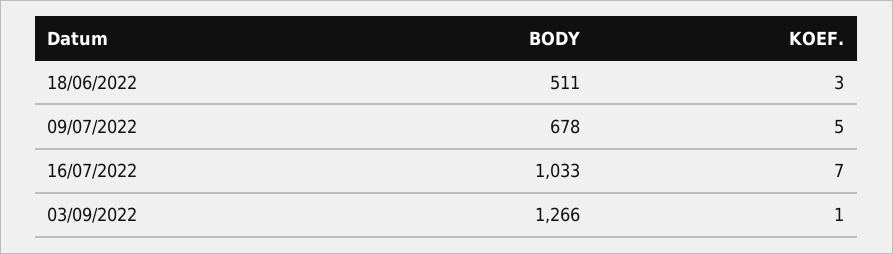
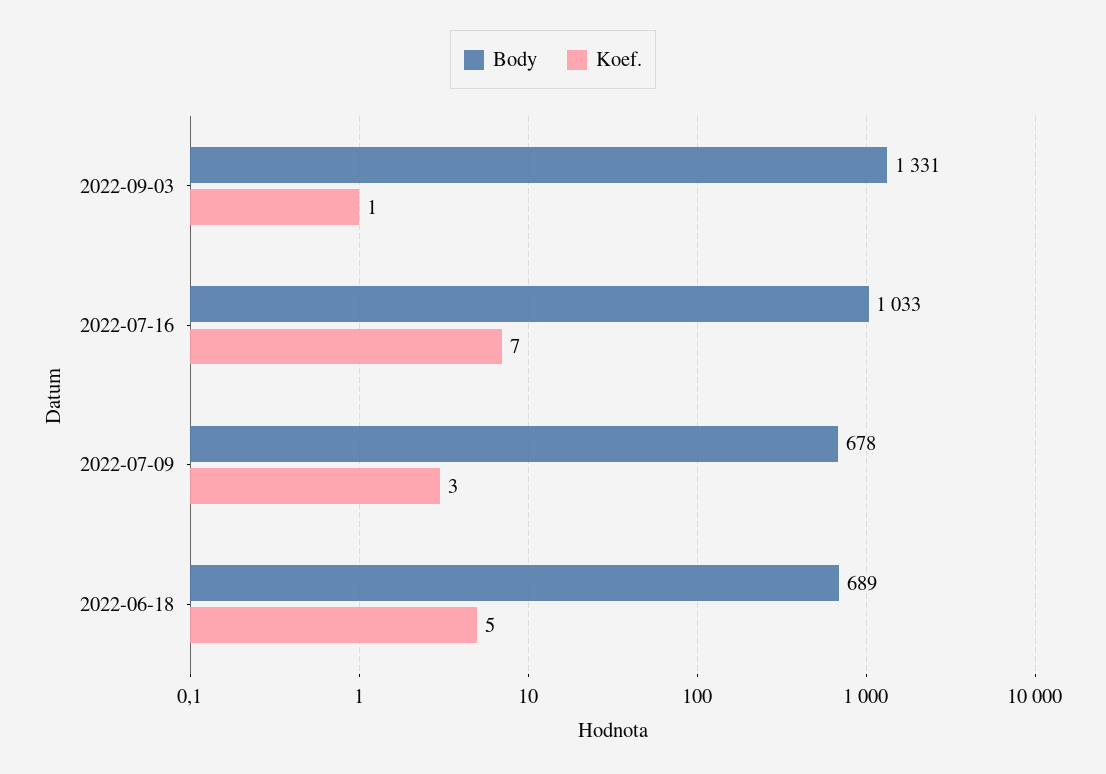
  {
    "BODY": {
-     "18/06/2022": 511,
+     "18/06/2022": 689,
      "09/07/2022": 678,
      "16/07/2022": 1033,
-     "03/09/2022": 1266
+     "03/09/2022": 1331
    },
    "KOEF.": {
-     "18/06/2022": 3,
+     "18/06/2022": 5,
-     "09/07/2022": 5,
+     "09/07/2022": 3,
      "16/07/2022": 7,
      "03/09/2022": 1
    }
  }

